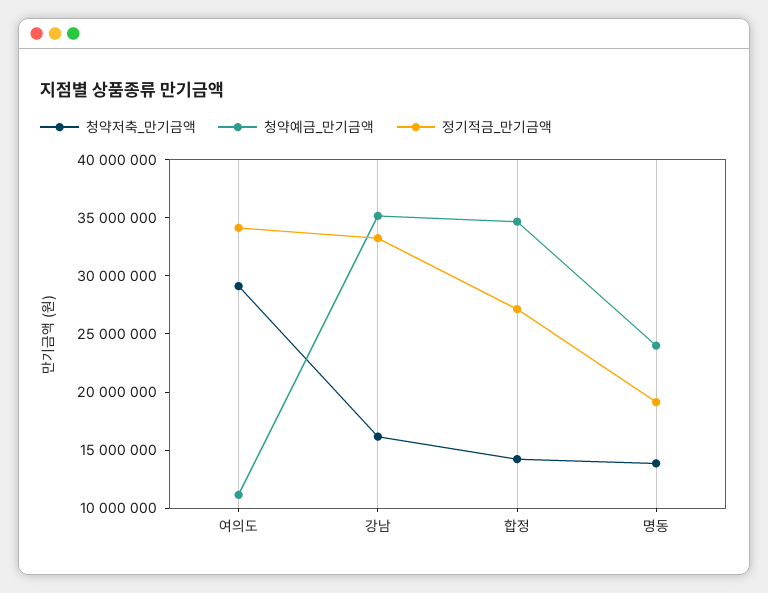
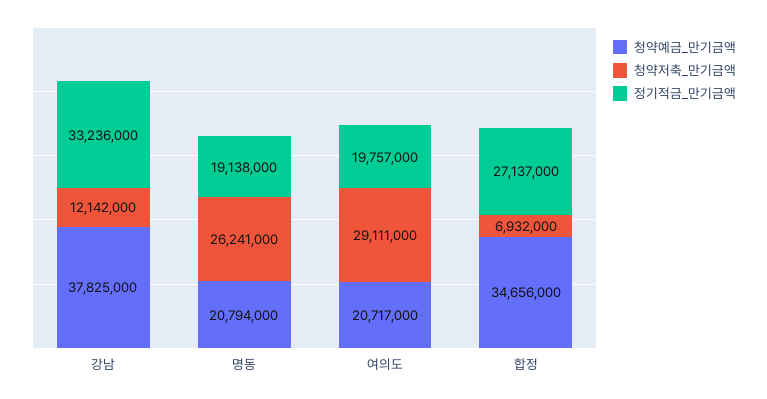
  {
    "청약저축_만기금액": {
      "여의도": 29111000,
-     "강남": 16000000,
+     "강남": 12142000,
-     "합정": 14000000,
+     "합정": 6932000,
-     "명동": 14000000
+     "명동": 26241000
    },
    "청약예금_만기금액": {
-     "여의도": 11000000,
+     "여의도": 20717000,
-     "강남": 35000000,
+     "강남": 37825000,
      "합정": 34656000,
-     "명동": 24000000
+     "명동": 20794000
    },
    "정기적금_만기금액": {
-     "여의도": 34000000,
+     "여의도": 19757000,
      "강남": 33236000,
      "합정": 27137000,
      "명동": 19138000
    }
  }

